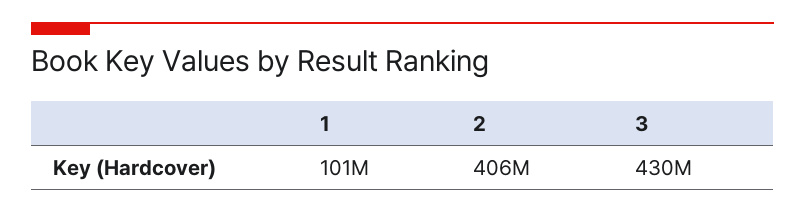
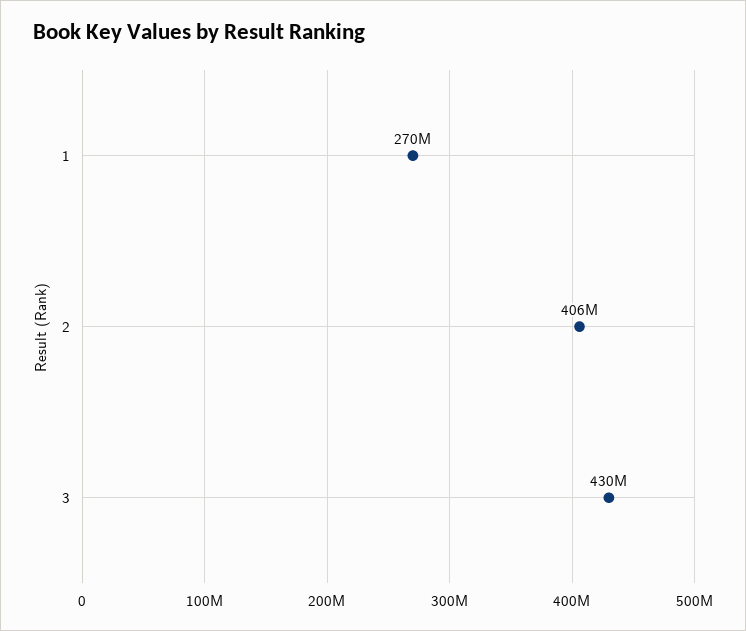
  {
-   "1": 101000000,
+   "1": 270000000,
    "2": 406000000,
    "3": 430000000
  }

